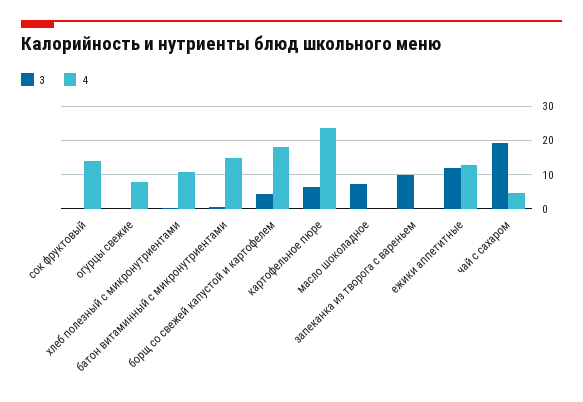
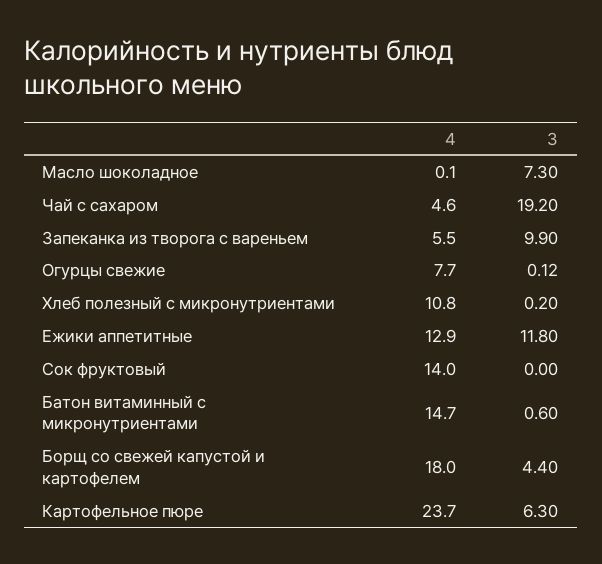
  {
    "3": {
      "сок фруктовый": 0,
      "огурцы свежие": 0.12,
      "хлеб полезный с микронутриентами": 0.2,
      "батон витаминный с микронутриентами": 0.6,
      "борщ со свежей капустой и картофелем": 4.4,
      "картофельное пюре": 6.3,
      "масло шоколадное": 7.3,
      "запеканка из творога с вареньем": 9.9,
      "ежики аппетитные": 11.8,
      "чай с сахаром": 19.2
    },
    "4": {
      "сок фруктовый": 14,
      "огурцы свежие": 7.7,
      "хлеб полезный с микронутриентами": 10.8,
      "батон витаминный с микронутриентами": 14.7,
      "борщ со свежей капустой и картофелем": 18,
      "картофельное пюре": 23.7,
      "масло шоколадное": 0.1,
-     "запеканка из творога с вареньем": 0,
+     "запеканка из творога с вареньем": 5.5,
      "ежики аппетитные": 12.9,
      "чай с сахаром": 4.6
    }
  }

